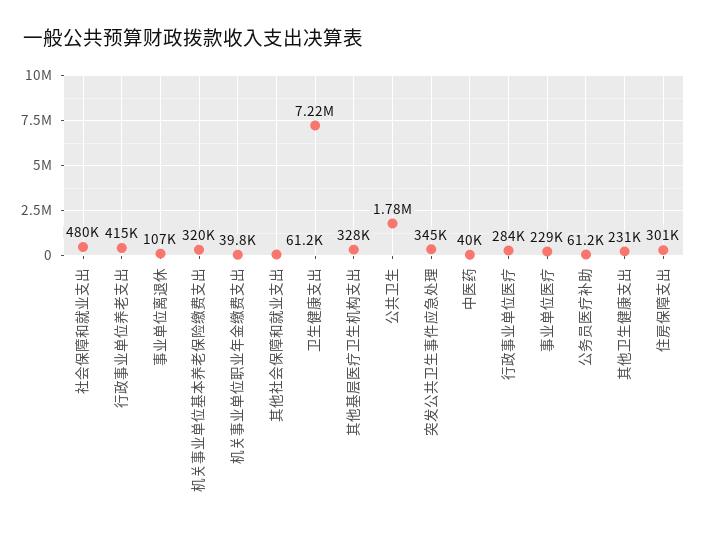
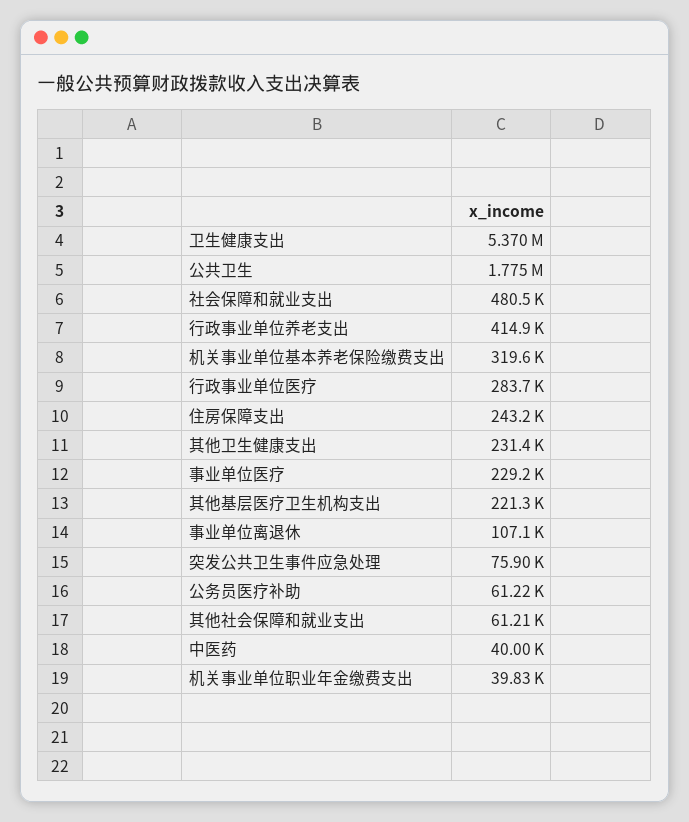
  {
    "社会保障和就业支出": 480500,
    "行政事业单位养老支出": 414900,
    "事业单位离退休": 107100,
    "机关事业单位基本养老保险缴费支出": 319600,
    "机关事业单位职业年金缴费支出": 39830,
    "其他社会保障和就业支出": 61210,
-   "卫生健康支出": 7220000,
+   "卫生健康支出": 5370000,
-   "其他基层医疗卫生机构支出": 328000,
+   "其他基层医疗卫生机构支出": 221300,
    "公共卫生": 1775000,
-   "突发公共卫生事件应急处理": 345000,
+   "突发公共卫生事件应急处理": 75900,
    "中医药": 40000,
    "行政事业单位医疗": 283700,
    "事业单位医疗": 229200,
    "公务员医疗补助": 61220,
    "其他卫生健康支出": 231400,
-   "住房保障支出": 301000
+   "住房保障支出": 243200
  }

